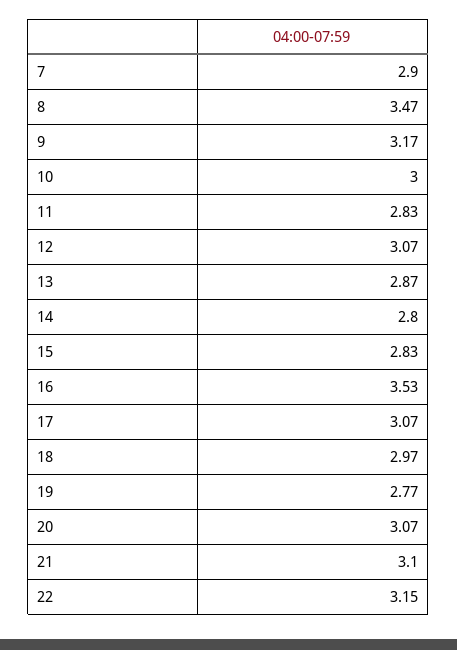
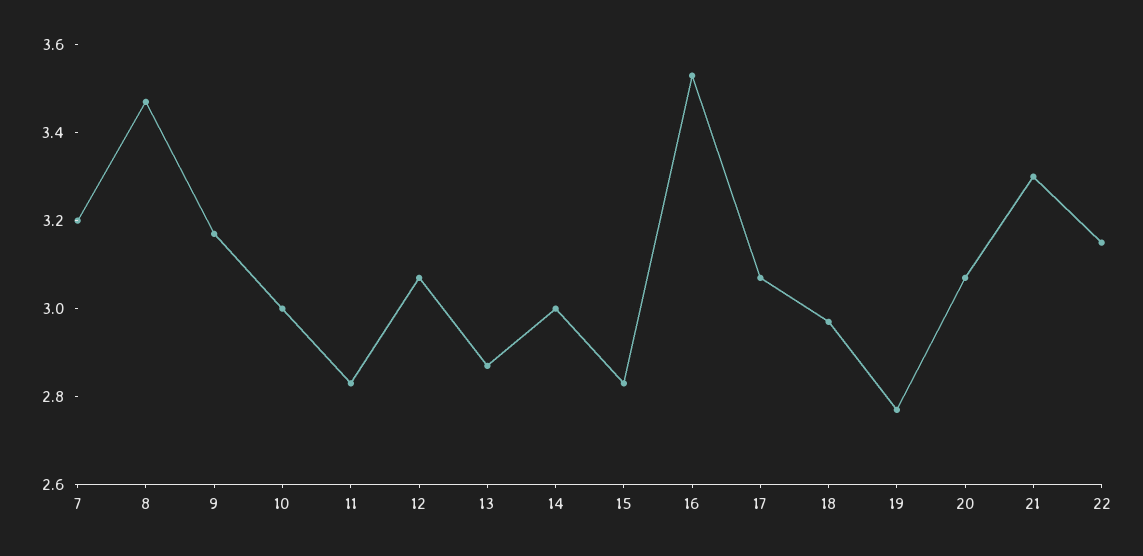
  {
-   "7": 2.9,
+   "7": 3.2,
    "8": 3.47,
    "9": 3.17,
    "10": 3,
    "11": 2.83,
    "12": 3.07,
    "13": 2.87,
-   "14": 2.8,
+   "14": 3,
    "15": 2.83,
    "16": 3.53,
    "17": 3.07,
    "18": 2.97,
    "19": 2.77,
    "20": 3.07,
-   "21": 3.1,
+   "21": 3.3,
    "22": 3.15
  }

